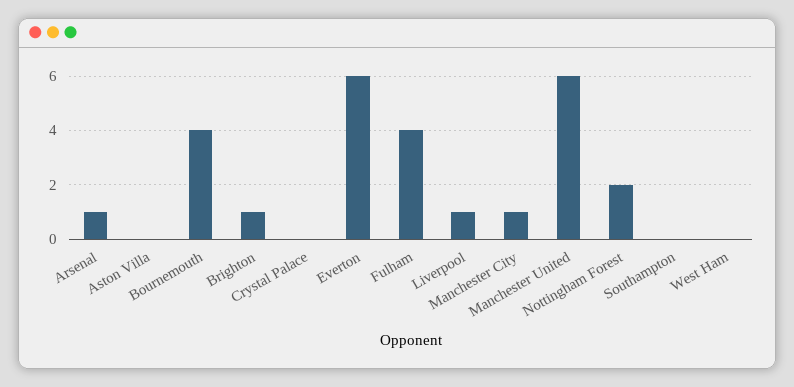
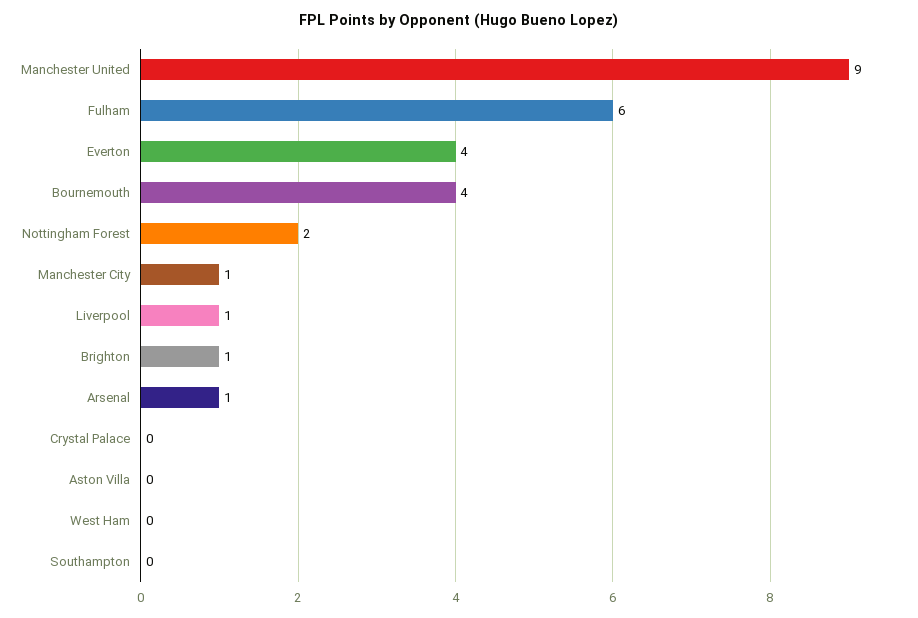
  {
    "Arsenal": 1,
    "Aston Villa": 0,
    "Bournemouth": 4,
    "Brighton": 1,
    "Crystal Palace": 0,
-   "Everton": 6,
+   "Everton": 4,
-   "Fulham": 4,
+   "Fulham": 6,
    "Liverpool": 1,
    "Manchester City": 1,
-   "Manchester United": 6,
+   "Manchester United": 9,
    "Nottingham Forest": 2,
    "Southampton": 0,
    "West Ham": 0
  }

